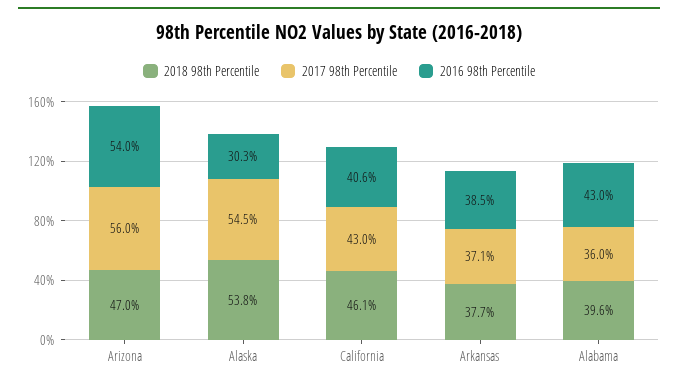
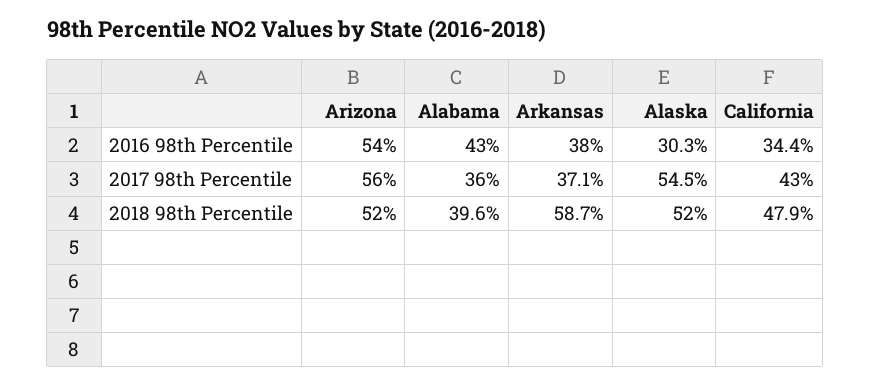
  {
    "2018 98th Percentile": {
-     "Arizona": 47,
+     "Arizona": 52,
-     "Alaska": 53.8,
+     "Alaska": 52,
-     "California": 46.1,
+     "California": 47.9,
-     "Arkansas": 37.7,
+     "Arkansas": 58.7,
      "Alabama": 39.6
    },
    "2017 98th Percentile": {
      "Arizona": 56,
      "Alaska": 54.5,
      "California": 43,
      "Arkansas": 37.1,
      "Alabama": 36
    },
    "2016 98th Percentile": {
      "Arizona": 54,
      "Alaska": 30.3,
-     "California": 40.6,
+     "California": 34.4,
-     "Arkansas": 38.5,
+     "Arkansas": 38,
      "Alabama": 43
    }
  }

